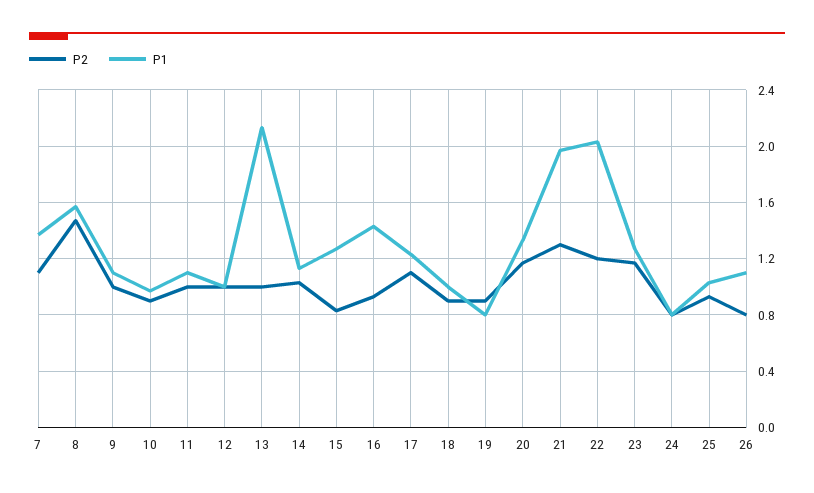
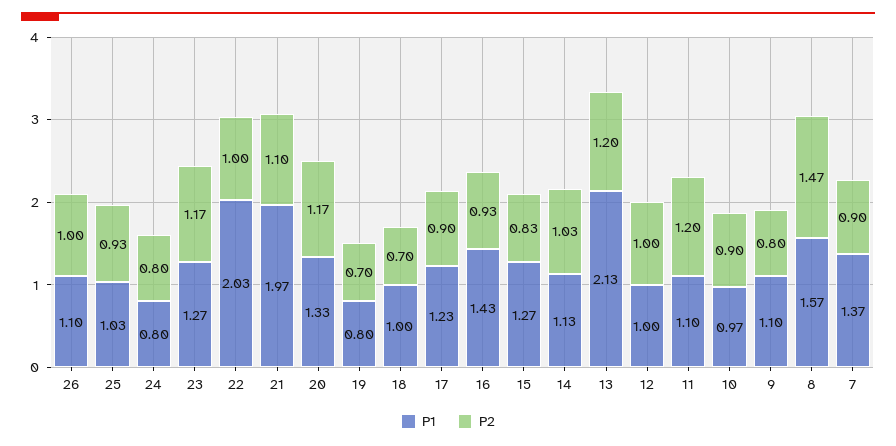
  {
    "P2": {
-     "7": 1.1,
+     "7": 0.9,
      "8": 1.47,
-     "9": 1,
+     "9": 0.8,
      "10": 0.9,
-     "11": 1,
+     "11": 1.2,
      "12": 1,
-     "13": 1,
+     "13": 1.2,
      "14": 1.03,
      "15": 0.83,
      "16": 0.93,
-     "17": 1.1,
+     "17": 0.9,
-     "18": 0.9,
+     "18": 0.7,
-     "19": 0.9,
+     "19": 0.7,
      "20": 1.17,
-     "21": 1.3,
+     "21": 1.1,
-     "22": 1.2,
+     "22": 1,
      "23": 1.17,
      "24": 0.8,
      "25": 0.93,
-     "26": 0.8
+     "26": 1
    },
    "P1": {
      "7": 1.37,
      "8": 1.57,
      "9": 1.1,
      "10": 0.97,
      "11": 1.1,
      "12": 1,
      "13": 2.13,
      "14": 1.13,
      "15": 1.27,
      "16": 1.43,
      "17": 1.23,
      "18": 1,
      "19": 0.8,
      "20": 1.33,
      "21": 1.97,
      "22": 2.03,
      "23": 1.27,
      "24": 0.8,
      "25": 1.03,
      "26": 1.1
    }
  }

